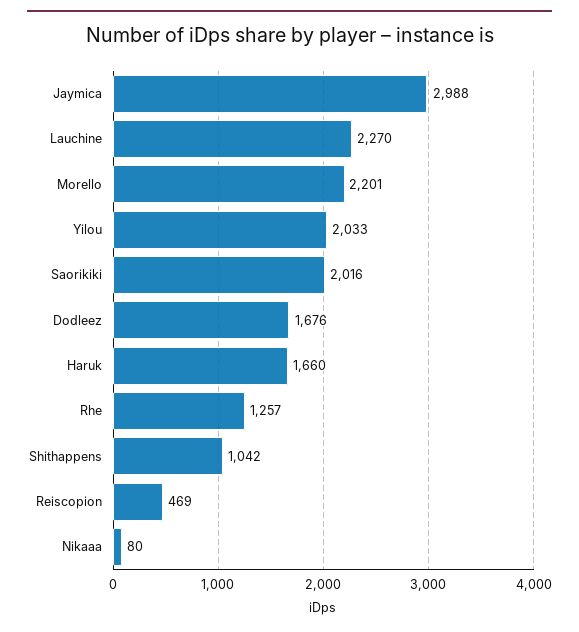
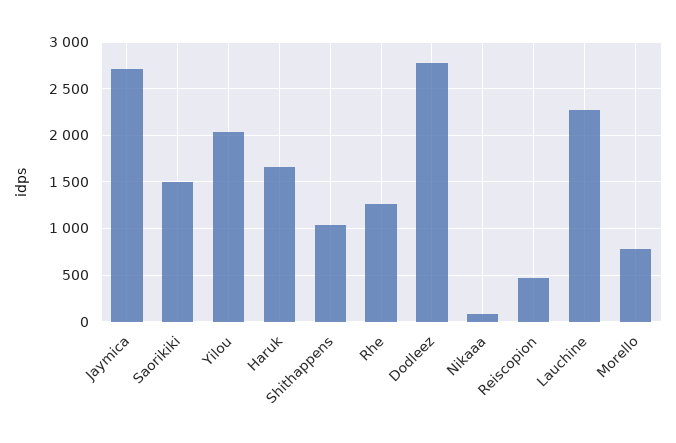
  {
-   "Jaymica": 2988,
+   "Jaymica": 2700,
    "Lauchine": 2270,
-   "Morello": 2201,
+   "Morello": 800,
    "Yilou": 2033,
-   "Saorikiki": 2016,
+   "Saorikiki": 1500,
-   "Dodleez": 1676,
+   "Dodleez": 2800,
    "Haruk": 1660,
    "Rhe": 1257,
    "Shithappens": 1042,
    "Reiscopion": 469,
    "Nikaaa": 80
  }

